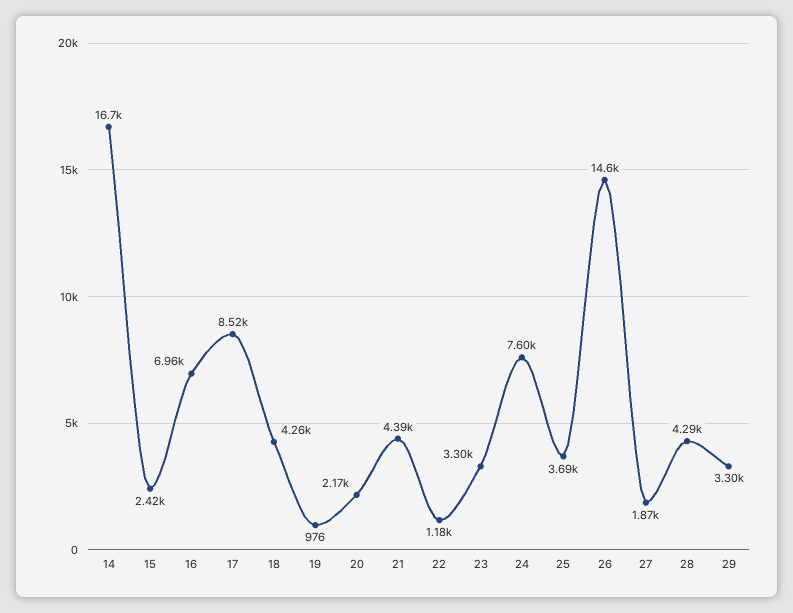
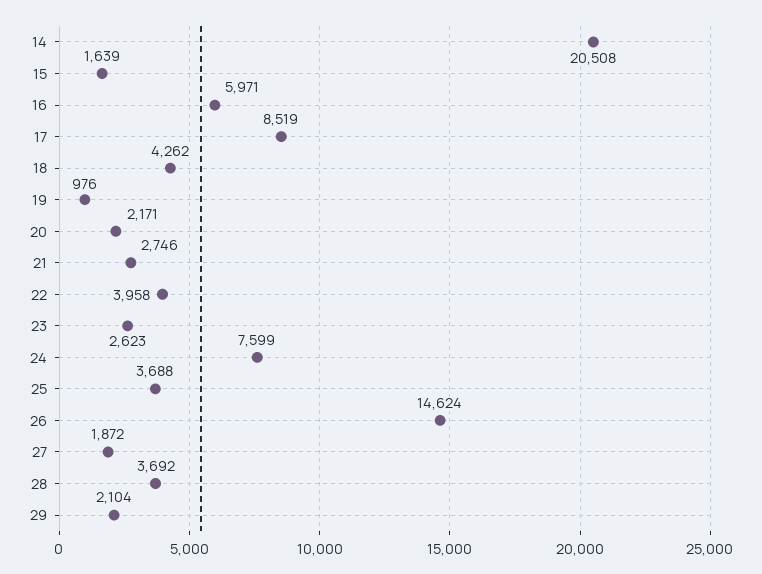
  {
-   "14": 16700,
+   "14": 20508,
-   "15": 2420,
+   "15": 1639,
-   "16": 6960,
+   "16": 5971,
    "17": 8519,
    "18": 4262,
    "19": 976,
    "20": 2171,
-   "21": 4390,
+   "21": 2746,
-   "22": 1180,
+   "22": 3958,
-   "23": 3300,
+   "23": 2623,
    "24": 7599,
    "25": 3688,
    "26": 14624,
    "27": 1872,
-   "28": 4290,
+   "28": 3692,
-   "29": 3300
+   "29": 2104
  }

